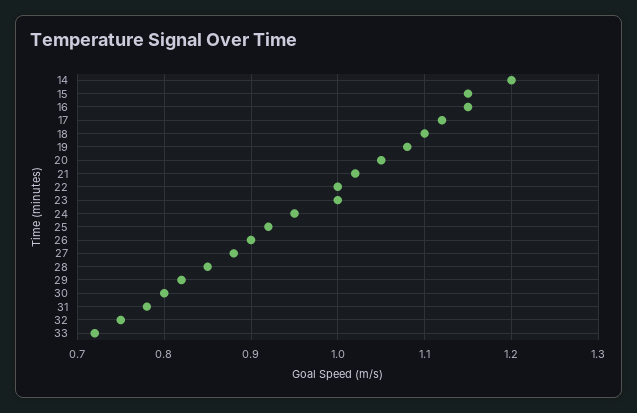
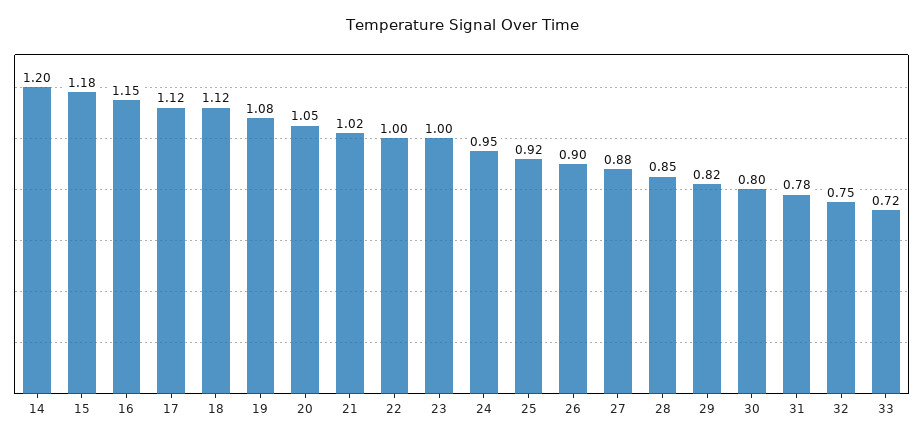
  {
    "14": 1.2,
-   "15": 1.15,
+   "15": 1.18,
    "16": 1.15,
    "17": 1.12,
-   "18": 1.1,
+   "18": 1.12,
    "19": 1.08,
    "20": 1.05,
    "21": 1.02,
    "22": 1,
    "23": 1,
    "24": 0.95,
    "25": 0.92,
    "26": 0.9,
    "27": 0.88,
    "28": 0.85,
    "29": 0.82,
    "30": 0.8,
    "31": 0.78,
    "32": 0.75,
    "33": 0.72
  }

